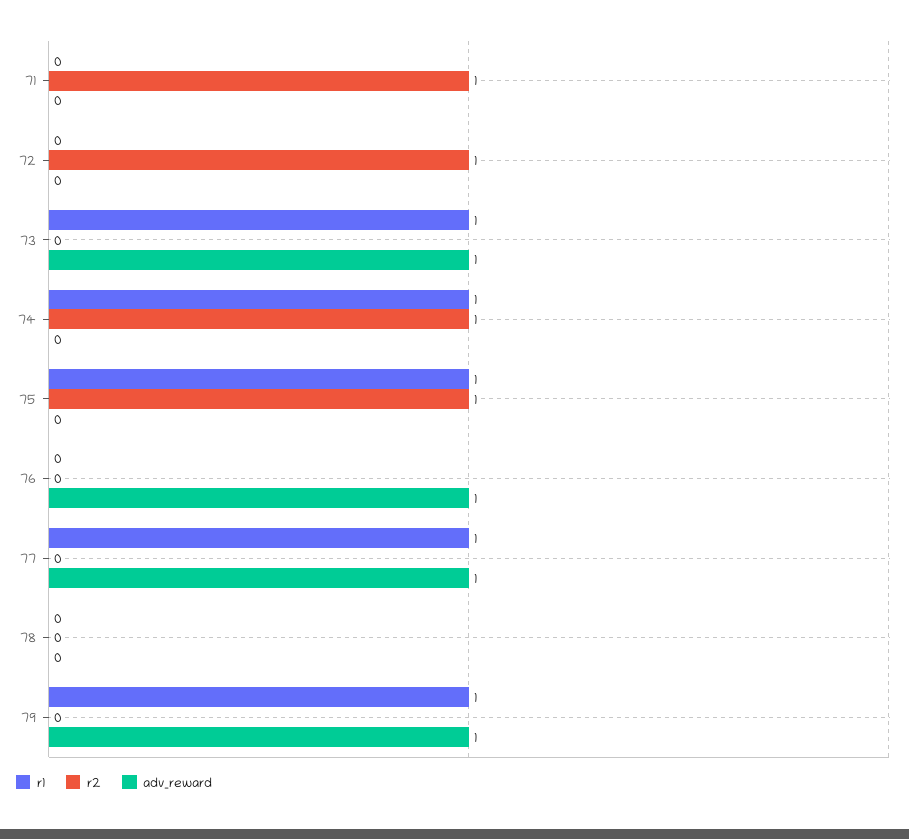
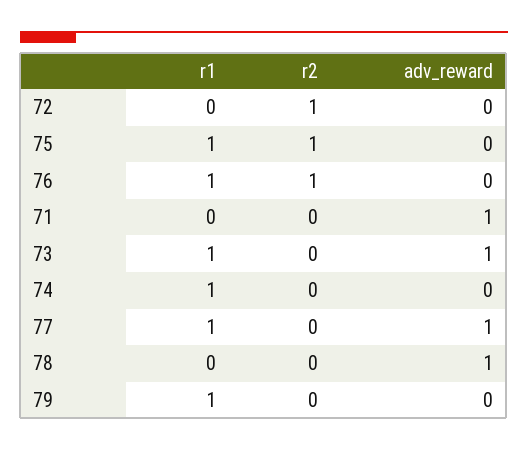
  {
    "r1": {
      "71": 0,
      "72": 0,
      "73": 1,
      "74": 1,
      "75": 1,
-     "76": 0,
+     "76": 1,
      "77": 1,
      "78": 0,
      "79": 1
    },
    "r2": {
-     "71": 1,
+     "71": 0,
      "72": 1,
      "73": 0,
-     "74": 1,
+     "74": 0,
      "75": 1,
-     "76": 0,
+     "76": 1,
      "77": 0,
      "78": 0,
      "79": 0
    },
    "adv_reward": {
-     "71": 0,
+     "71": 1,
      "72": 0,
      "73": 1,
      "74": 0,
      "75": 0,
-     "76": 1,
+     "76": 0,
      "77": 1,
-     "78": 0,
+     "78": 1,
-     "79": 1
+     "79": 0
    }
  }

